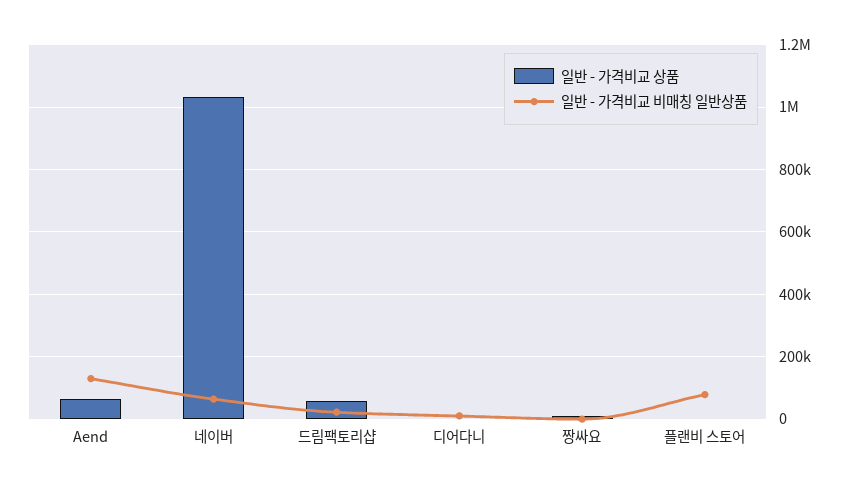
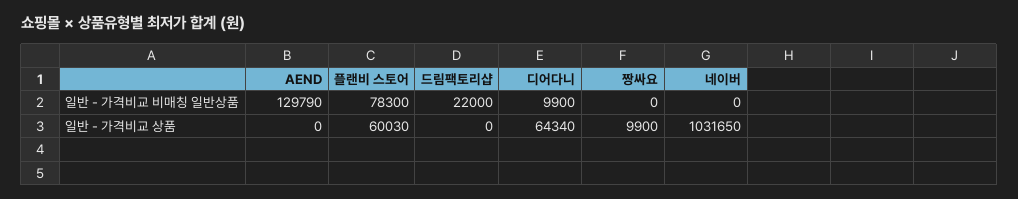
  {
    "일반 - 가격비교 상품": {
-     "Aend": 60000,
+     "Aend": 0,
      "네이버": 1031650,
-     "드림팩토리샵": 60000,
+     "드림팩토리샵": 0,
-     "디어다니": 0,
+     "디어다니": 64340,
      "짱싸요": 9900,
-     "플랜비 스토어": 0
+     "플랜비 스토어": 60030
    },
    "일반 - 가격비교 비매칭 일반상품": {
      "Aend": 129790,
-     "네이버": 60000,
+     "네이버": 0,
      "드림팩토리샵": 22000,
      "디어다니": 9900,
      "짱싸요": 0,
      "플랜비 스토어": 78300
    }
  }

